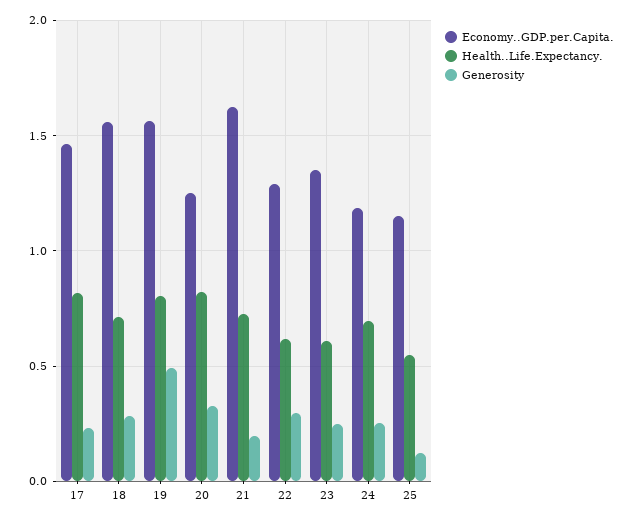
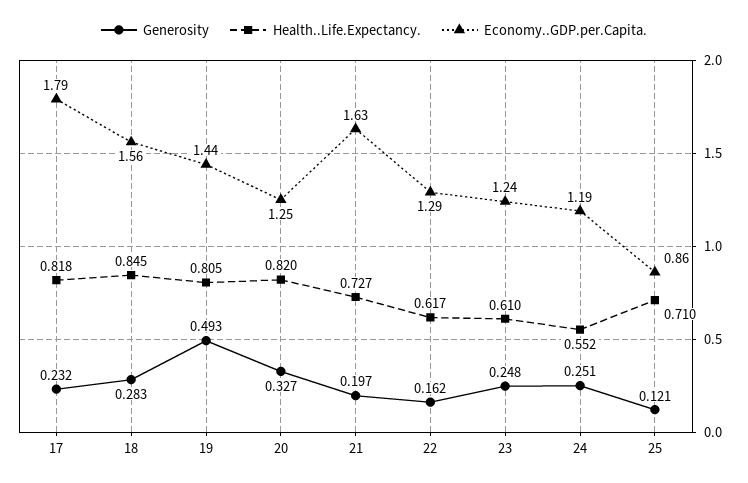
  {
    "Economy..GDP.per.Capita.": {
-     "17": 1.45,
+     "17": 1.79,
      "18": 1.56,
-     "19": 1.55,
+     "19": 1.44,
      "20": 1.25,
      "21": 1.63,
      "22": 1.29,
-     "23": 1.35,
+     "23": 1.24,
      "24": 1.19,
-     "25": 1.15
+     "25": 0.86
    },
    "Health..Life.Expectancy.": {
      "17": 0.818,
-     "18": 0.7,
+     "18": 0.845,
      "19": 0.805,
      "20": 0.82,
      "21": 0.727,
      "22": 0.617,
      "23": 0.61,
-     "24": 0.7,
+     "24": 0.552,
-     "25": 0.55
+     "25": 0.71
    },
    "Generosity": {
      "17": 0.232,
      "18": 0.283,
      "19": 0.493,
      "20": 0.327,
      "21": 0.197,
-     "22": 0.3,
+     "22": 0.162,
      "23": 0.248,
      "24": 0.251,
      "25": 0.121
    }
  }

